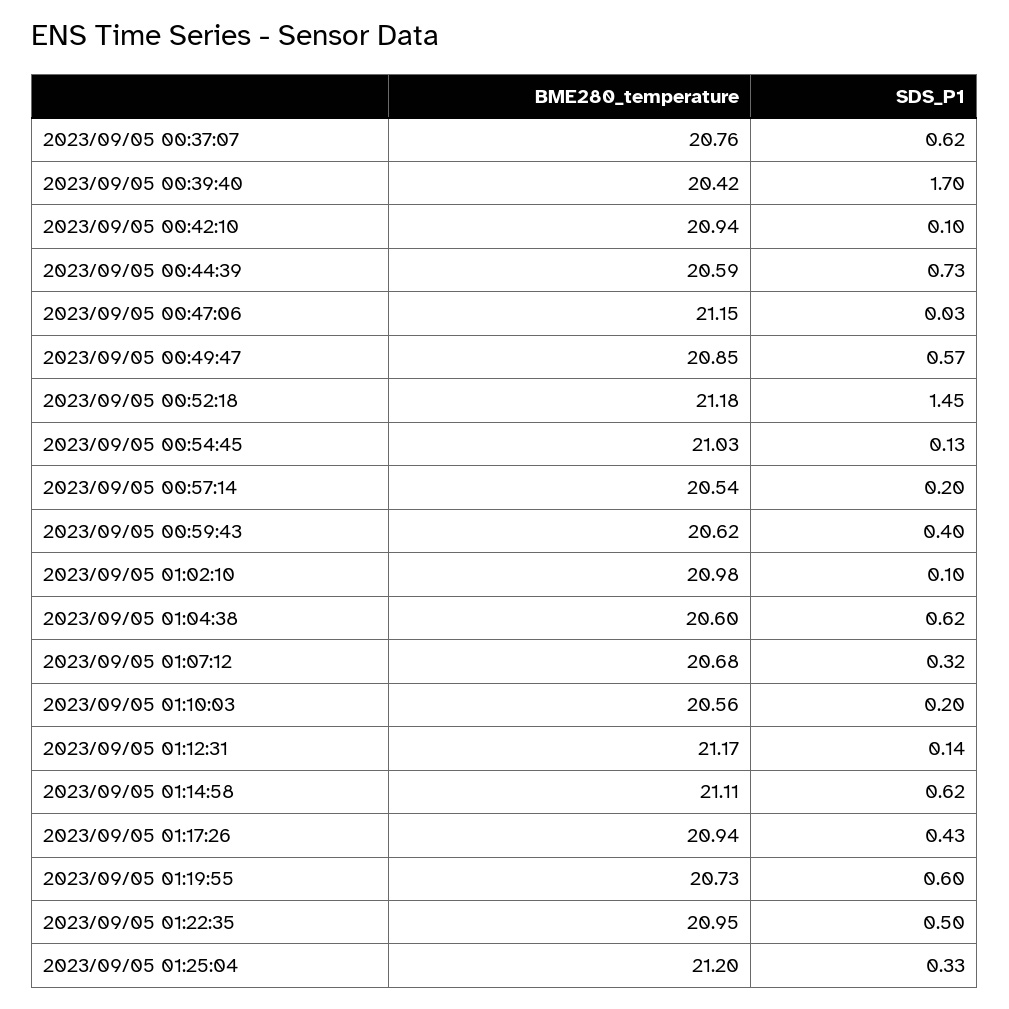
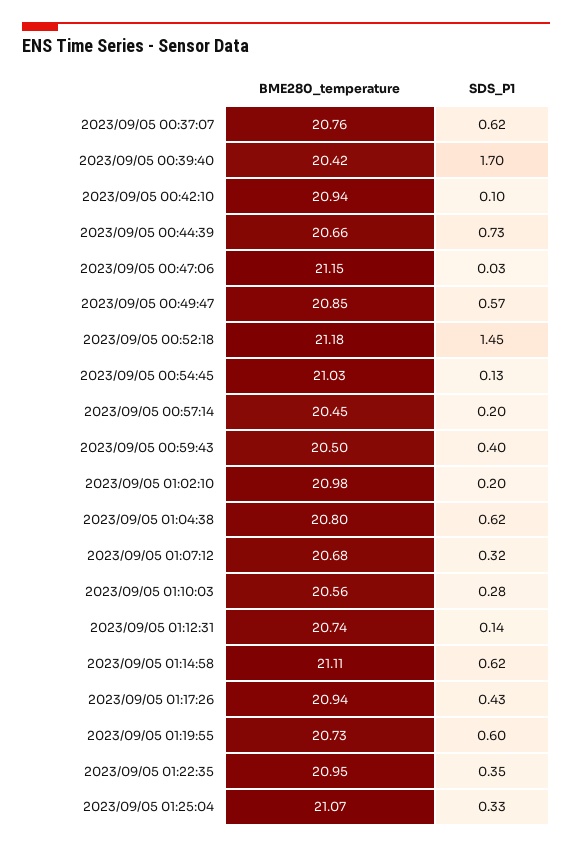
  {
    "BME280_temperature": {
      "2023/09/05 00:37:07": 20.76,
      "2023/09/05 00:39:40": 20.42,
      "2023/09/05 00:42:10": 20.94,
-     "2023/09/05 00:44:39": 20.59,
+     "2023/09/05 00:44:39": 20.66,
      "2023/09/05 00:47:06": 21.15,
      "2023/09/05 00:49:47": 20.85,
      "2023/09/05 00:52:18": 21.18,
      "2023/09/05 00:54:45": 21.03,
-     "2023/09/05 00:57:14": 20.54,
+     "2023/09/05 00:57:14": 20.45,
-     "2023/09/05 00:59:43": 20.62,
+     "2023/09/05 00:59:43": 20.5,
      "2023/09/05 01:02:10": 20.98,
-     "2023/09/05 01:04:38": 20.6,
+     "2023/09/05 01:04:38": 20.8,
      "2023/09/05 01:07:12": 20.68,
      "2023/09/05 01:10:03": 20.56,
-     "2023/09/05 01:12:31": 21.17,
+     "2023/09/05 01:12:31": 20.74,
      "2023/09/05 01:14:58": 21.11,
      "2023/09/05 01:17:26": 20.94,
      "2023/09/05 01:19:55": 20.73,
      "2023/09/05 01:22:35": 20.95,
-     "2023/09/05 01:25:04": 21.2
+     "2023/09/05 01:25:04": 21.07
    },
    "SDS_P1": {
      "2023/09/05 00:37:07": 0.62,
      "2023/09/05 00:39:40": 1.7,
      "2023/09/05 00:42:10": 0.1,
      "2023/09/05 00:44:39": 0.73,
      "2023/09/05 00:47:06": 0.03,
      "2023/09/05 00:49:47": 0.57,
      "2023/09/05 00:52:18": 1.45,
      "2023/09/05 00:54:45": 0.13,
      "2023/09/05 00:57:14": 0.2,
      "2023/09/05 00:59:43": 0.4,
-     "2023/09/05 01:02:10": 0.1,
+     "2023/09/05 01:02:10": 0.2,
      "2023/09/05 01:04:38": 0.62,
      "2023/09/05 01:07:12": 0.32,
-     "2023/09/05 01:10:03": 0.2,
+     "2023/09/05 01:10:03": 0.28,
      "2023/09/05 01:12:31": 0.14,
      "2023/09/05 01:14:58": 0.62,
      "2023/09/05 01:17:26": 0.43,
      "2023/09/05 01:19:55": 0.6,
-     "2023/09/05 01:22:35": 0.5,
+     "2023/09/05 01:22:35": 0.35,
      "2023/09/05 01:25:04": 0.33
    }
  }

